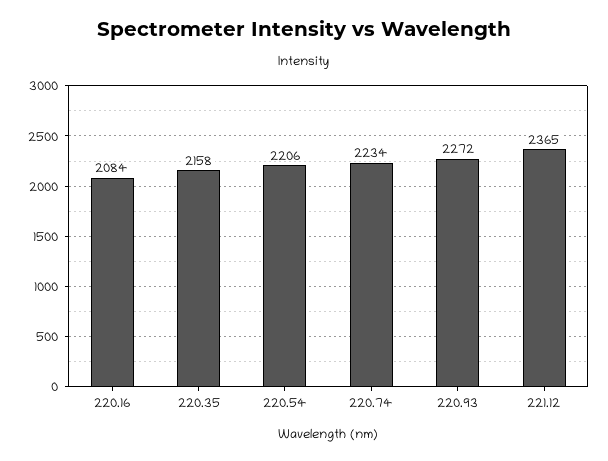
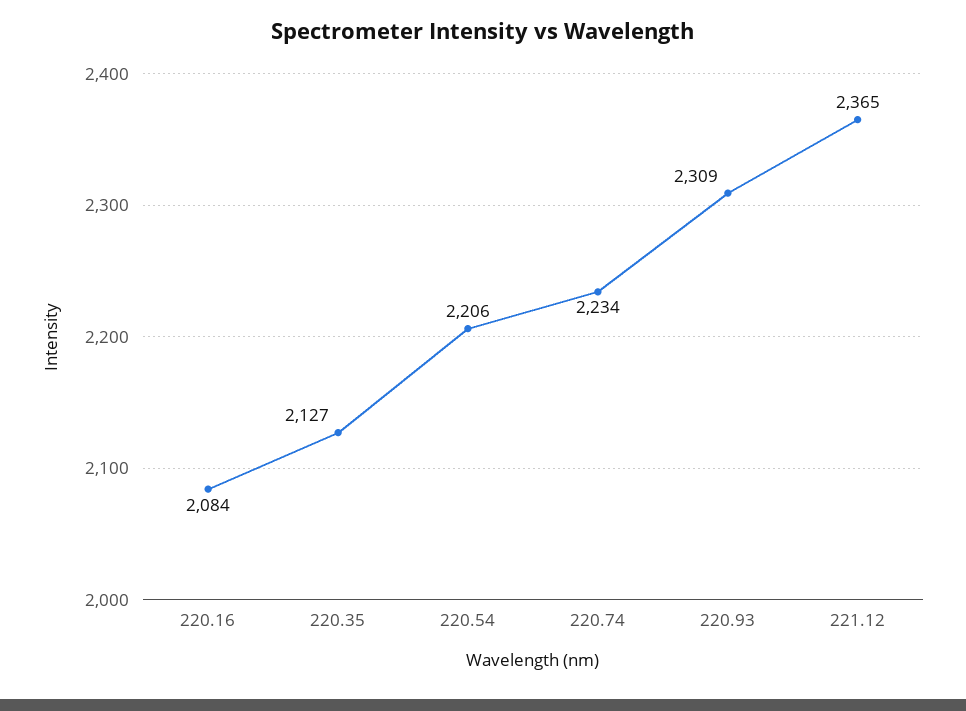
  {
    "220.16": 2084,
-   "220.35": 2158,
+   "220.35": 2127,
    "220.54": 2206,
    "220.74": 2234,
-   "220.93": 2272,
+   "220.93": 2309,
    "221.12": 2365
  }

